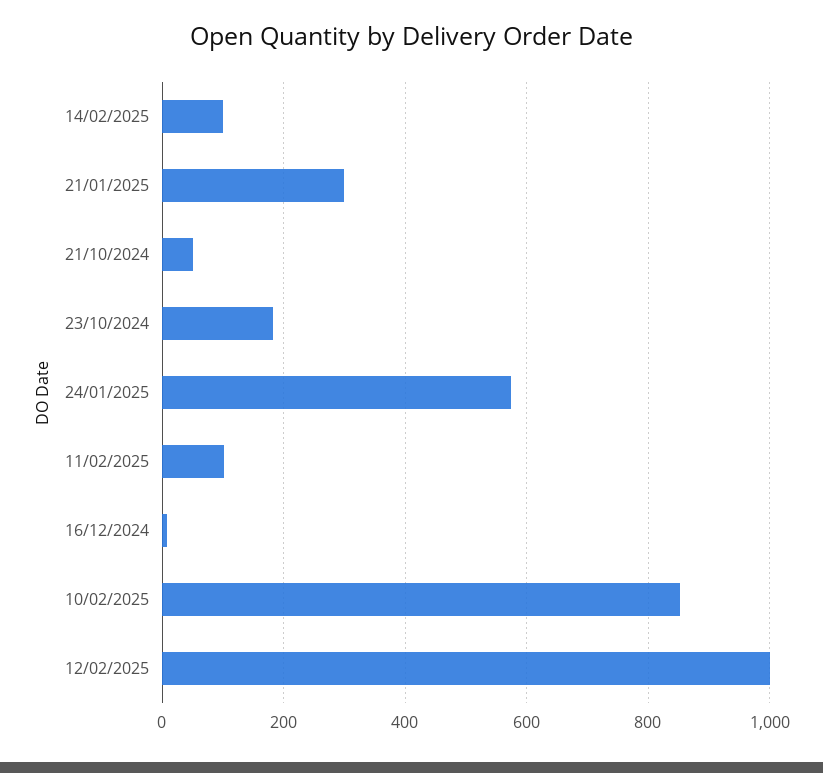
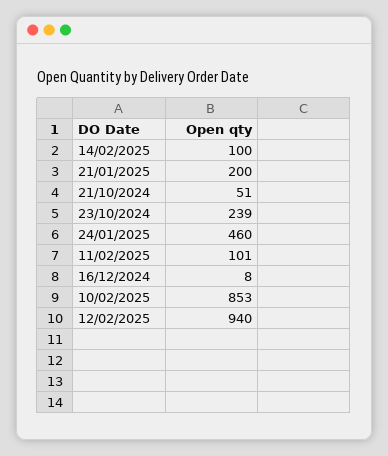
  {
    "14/02/2025": 100,
-   "21/01/2025": 300,
+   "21/01/2025": 200,
    "21/10/2024": 51,
-   "23/10/2024": 180,
+   "23/10/2024": 239,
-   "24/01/2025": 580,
+   "24/01/2025": 460,
    "11/02/2025": 101,
    "16/12/2024": 8,
    "10/02/2025": 853,
-   "12/02/2025": 1000
+   "12/02/2025": 940
  }

